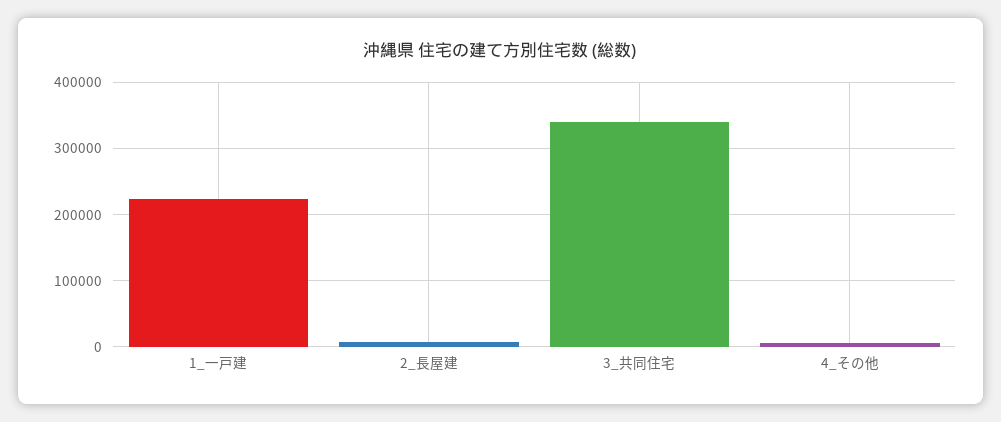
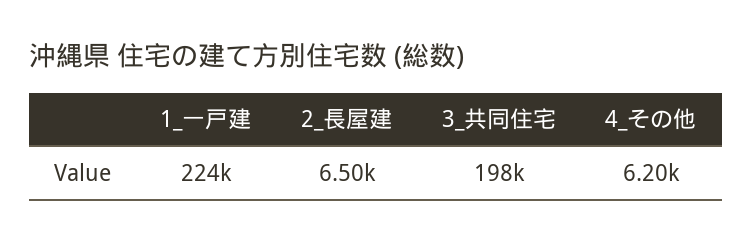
  {
    "1_一戸建": 224000,
    "2_長屋建": 6500,
-   "3_共同住宅": 340000,
+   "3_共同住宅": 198000,
    "4_その他": 6200
  }

